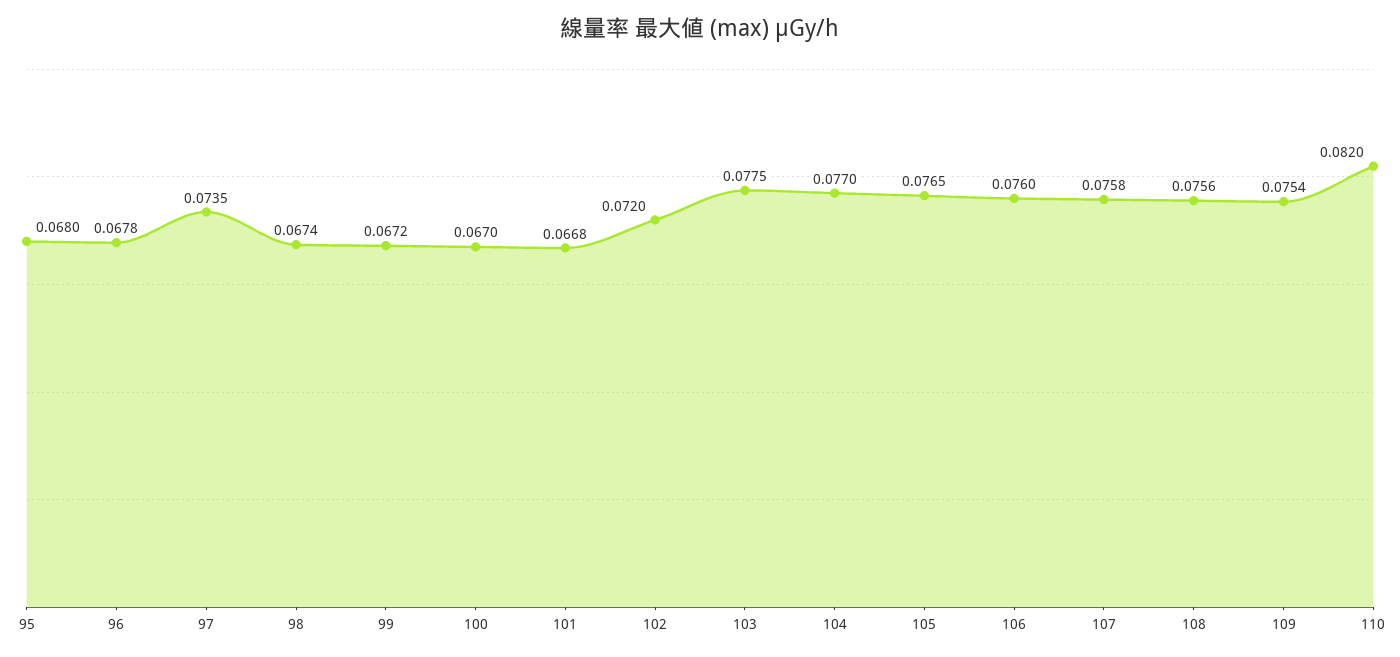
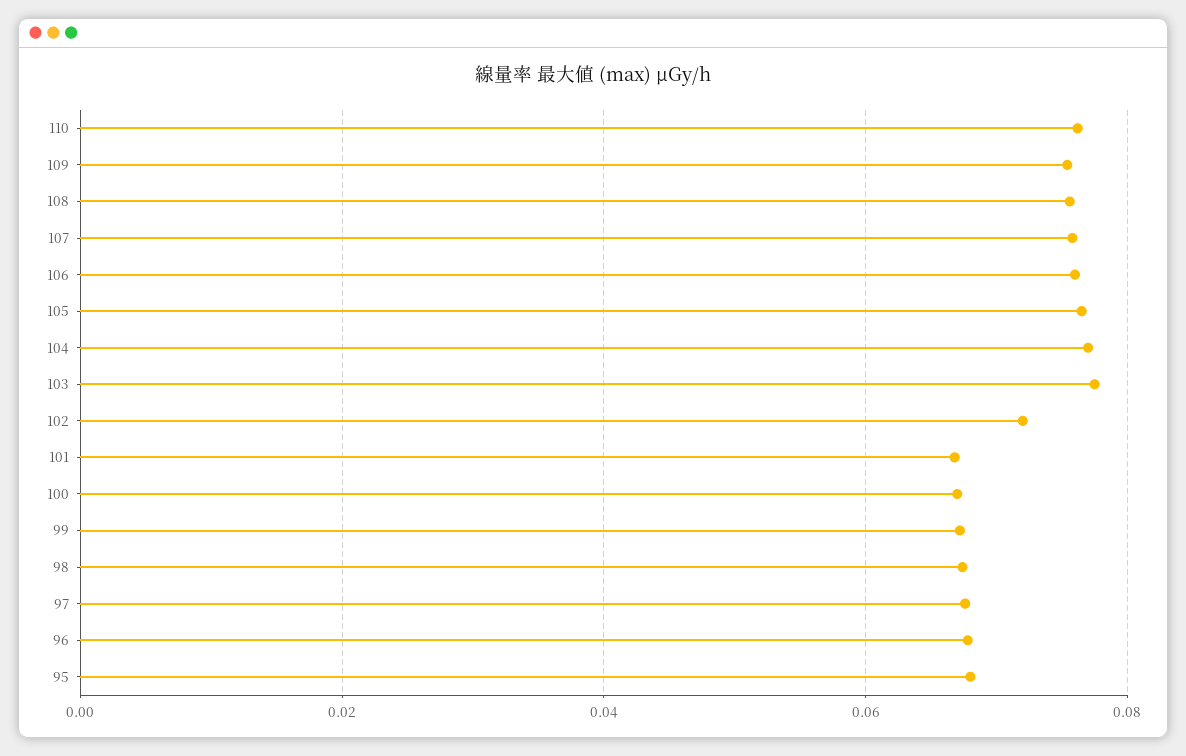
  {
    "95": 0.068,
    "96": 0.0678,
-   "97": 0.0735,
+   "97": 0.068,
    "98": 0.0674,
    "99": 0.0672,
    "100": 0.067,
    "101": 0.0668,
    "102": 0.072,
    "103": 0.0775,
    "104": 0.077,
    "105": 0.0765,
    "106": 0.076,
    "107": 0.0758,
    "108": 0.0756,
    "109": 0.0754,
-   "110": 0.082
+   "110": 0.076
  }

